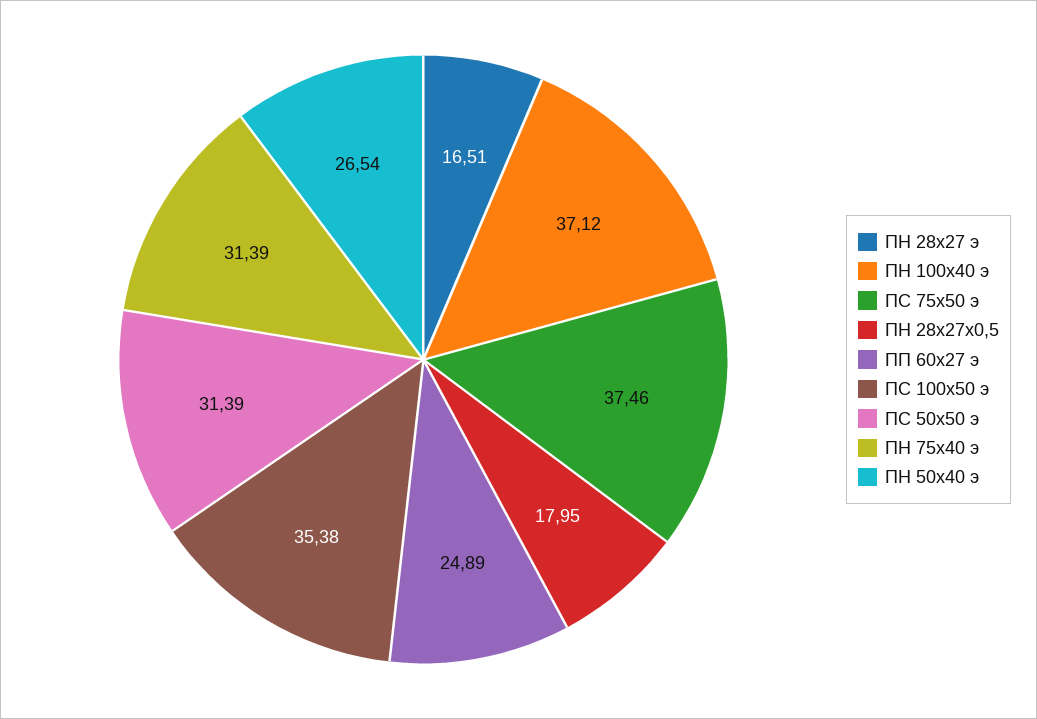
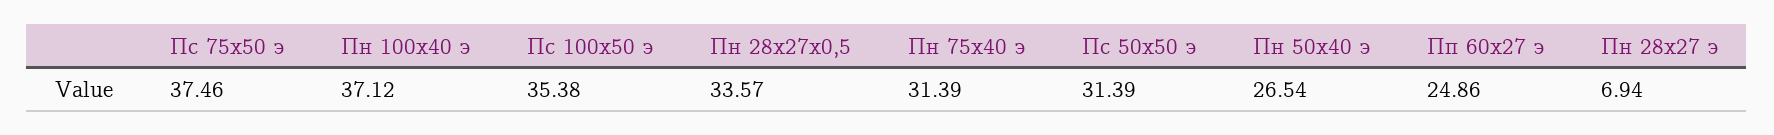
  {
-   "ПН 28х27 э": 16.51,
+   "ПН 28х27 э": 6.94,
    "ПН 100x40 э": 37.12,
    "ПС 75х50 э": 37.46,
-   "ПН 28х27х0,5": 17.95,
+   "ПН 28х27х0,5": 33.57,
-   "ПП 60х27 э": 24.89,
+   "ПП 60х27 э": 24.86,
    "ПС 100х50 э": 35.38,
    "ПС 50х50 э": 31.39,
    "ПН 75х40 э": 31.39,
    "ПН 50х40 э": 26.54
  }

